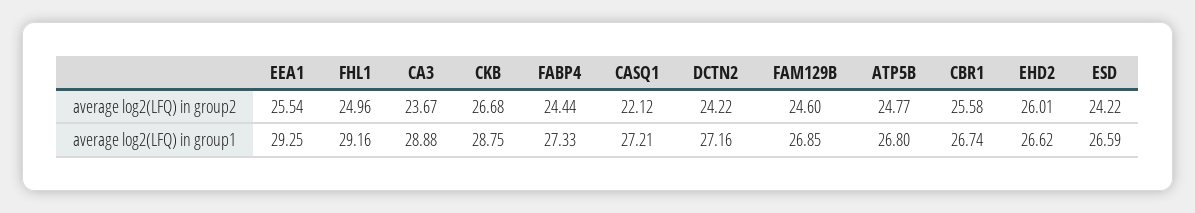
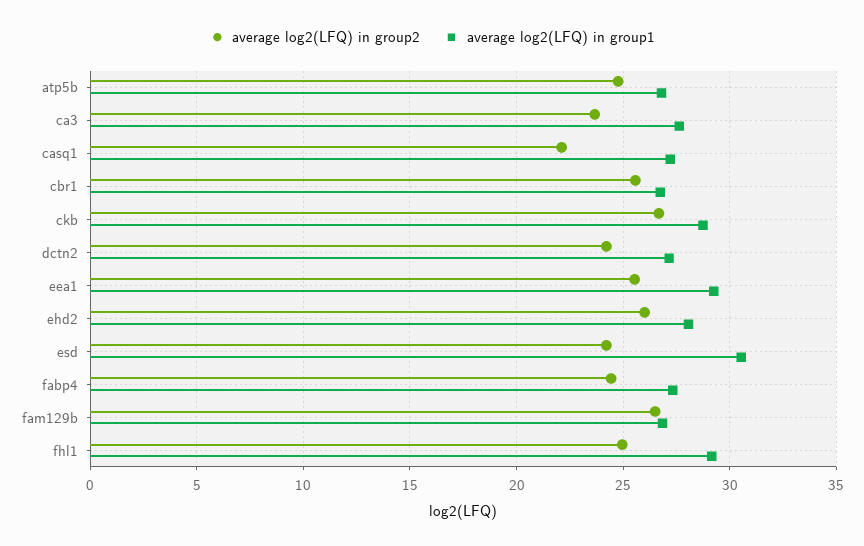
  {
    "average log2(LFQ) in group2": {
      "EEA1": 25.54,
      "FHL1": 24.96,
      "CA3": 23.67,
      "CKB": 26.68,
      "FABP4": 24.44,
      "CASQ1": 22.12,
      "DCTN2": 24.22,
-     "FAM129B": 24.6,
+     "FAM129B": 26.5,
      "ATP5B": 24.77,
      "CBR1": 25.58,
      "EHD2": 26.01,
      "ESD": 24.22
    },
    "average log2(LFQ) in group1": {
      "EEA1": 29.25,
      "FHL1": 29.16,
-     "CA3": 28.88,
+     "CA3": 27.5,
      "CKB": 28.75,
      "FABP4": 27.33,
      "CASQ1": 27.21,
      "DCTN2": 27.16,
      "FAM129B": 26.85,
      "ATP5B": 26.8,
      "CBR1": 26.74,
-     "EHD2": 26.62,
+     "EHD2": 28,
-     "ESD": 26.59
+     "ESD": 30.5
    }
  }

